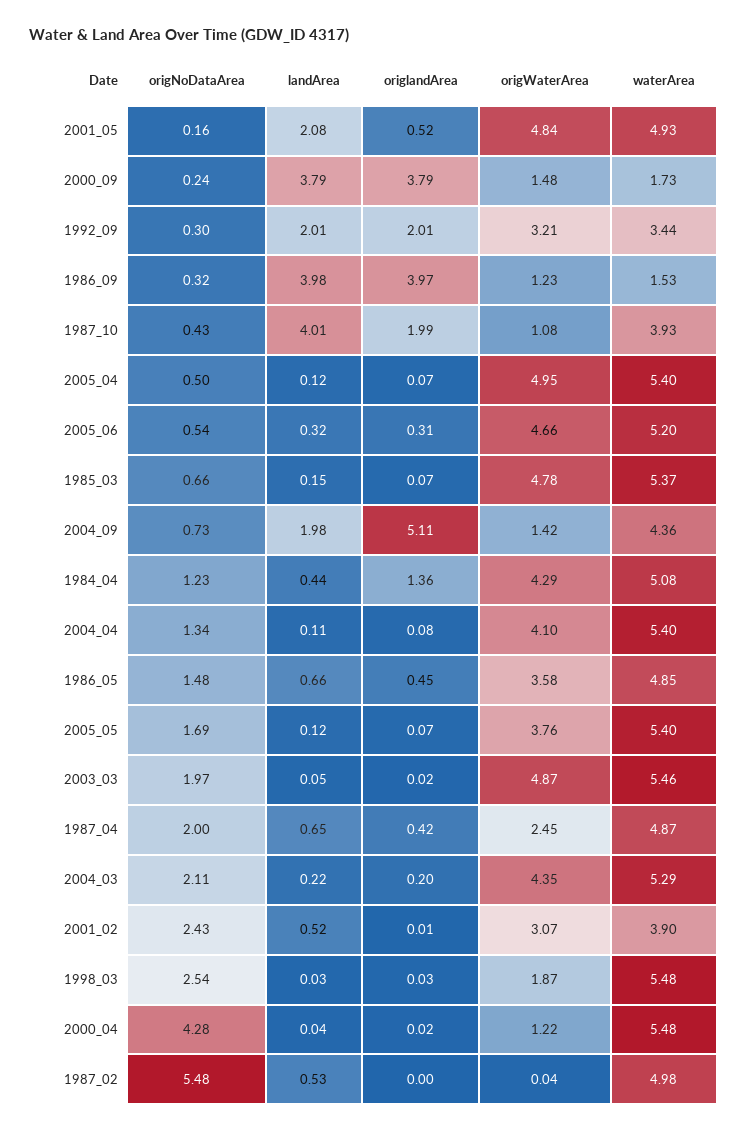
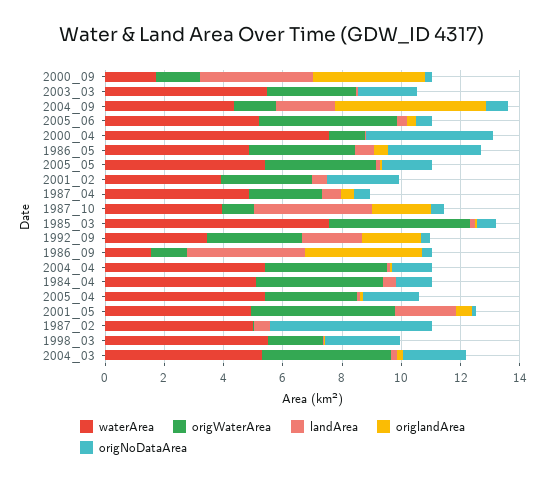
  {
    "origNoDataArea": {
      "2001_05": 0.16,
      "2000_09": 0.24,
      "1992_09": 0.3,
      "1986_09": 0.32,
      "1987_10": 0.43,
-     "2005_04": 0.5,
+     "2005_04": 2,
      "2005_06": 0.54,
      "1985_03": 0.66,
      "2004_09": 0.73,
      "1984_04": 1.23,
      "2004_04": 1.34,
-     "1986_05": 1.48,
+     "1986_05": 3,
      "2005_05": 1.69,
      "2003_03": 1.97,
-     "1987_04": 2,
+     "1987_04": 0.5,
      "2004_03": 2.11,
      "2001_02": 2.43,
      "1998_03": 2.54,
      "2000_04": 4.28,
      "1987_02": 5.48
    },
    "landArea": {
      "2001_05": 2.08,
      "2000_09": 3.79,
      "1992_09": 2.01,
      "1986_09": 3.98,
      "1987_10": 4.01,
      "2005_04": 0.12,
      "2005_06": 0.32,
      "1985_03": 0.15,
      "2004_09": 1.98,
      "1984_04": 0.44,
      "2004_04": 0.11,
      "1986_05": 0.66,
      "2005_05": 0.12,
      "2003_03": 0.05,
      "1987_04": 0.65,
      "2004_03": 0.22,
      "2001_02": 0.52,
      "1998_03": 0.03,
      "2000_04": 0.04,
      "1987_02": 0.53
    },
    "origlandArea": {
      "2001_05": 0.52,
      "2000_09": 3.79,
      "1992_09": 2.01,
      "1986_09": 3.97,
      "1987_10": 1.99,
      "2005_04": 0.07,
      "2005_06": 0.31,
      "1985_03": 0.07,
      "2004_09": 5.11,
-     "1984_04": 1.36,
+     "1984_04": 0,
      "2004_04": 0.08,
      "1986_05": 0.45,
      "2005_05": 0.07,
      "2003_03": 0.02,
      "1987_04": 0.42,
      "2004_03": 0.2,
      "2001_02": 0.01,
      "1998_03": 0.03,
      "2000_04": 0.02,
      "1987_02": 0
    },
    "origWaterArea": {
      "2001_05": 4.84,
      "2000_09": 1.48,
      "1992_09": 3.21,
      "1986_09": 1.23,
      "1987_10": 1.08,
-     "2005_04": 4.95,
+     "2005_04": 3,
      "2005_06": 4.66,
      "1985_03": 4.78,
      "2004_09": 1.42,
      "1984_04": 4.29,
      "2004_04": 4.1,
      "1986_05": 3.58,
      "2005_05": 3.76,
-     "2003_03": 4.87,
+     "2003_03": 3,
      "1987_04": 2.45,
      "2004_03": 4.35,
      "2001_02": 3.07,
      "1998_03": 1.87,
      "2000_04": 1.22,
      "1987_02": 0.04
    },
    "waterArea": {
      "2001_05": 4.93,
      "2000_09": 1.73,
      "1992_09": 3.44,
      "1986_09": 1.53,
      "1987_10": 3.93,
      "2005_04": 5.4,
      "2005_06": 5.2,
-     "1985_03": 5.37,
+     "1985_03": 7.5,
      "2004_09": 4.36,
      "1984_04": 5.08,
      "2004_04": 5.4,
      "1986_05": 4.85,
      "2005_05": 5.4,
      "2003_03": 5.46,
      "1987_04": 4.87,
      "2004_03": 5.29,
      "2001_02": 3.9,
      "1998_03": 5.48,
-     "2000_04": 5.48,
+     "2000_04": 7.5,
      "1987_02": 4.98
    }
  }

